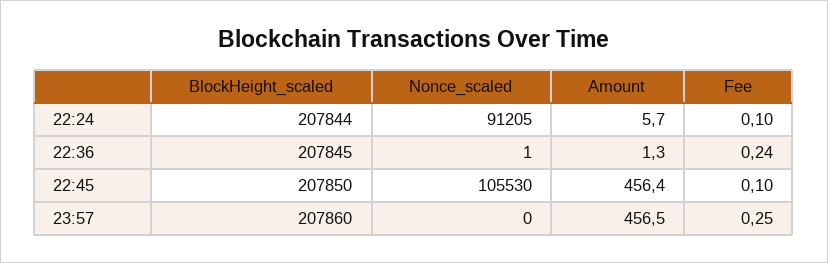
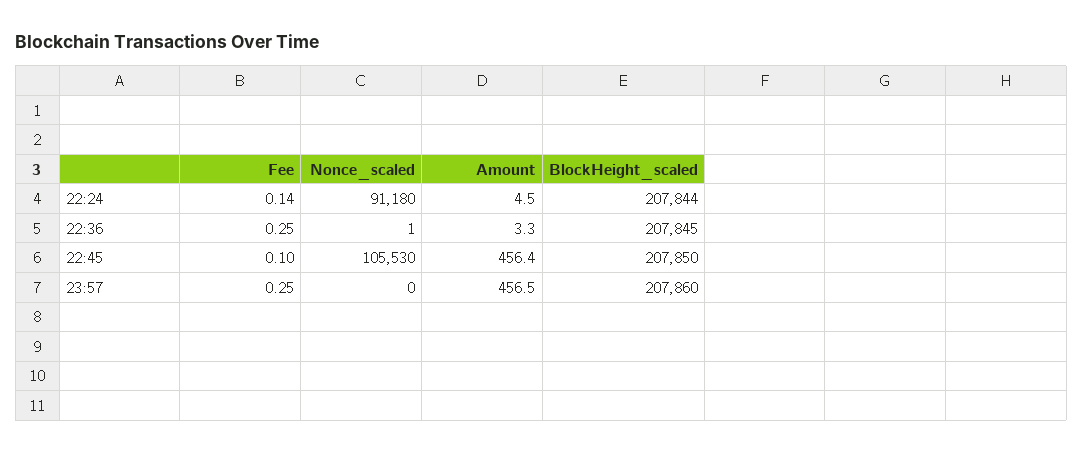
  {
    "BlockHeight_scaled": {
      "22:24": 207844,
      "22:36": 207845,
      "22:45": 207850,
      "23:57": 207860
    },
    "Nonce_scaled": {
-     "22:24": 91205,
+     "22:24": 91180,
      "22:36": 1,
      "22:45": 105530,
      "23:57": 0
    },
    "Amount": {
-     "22:24": 5.7,
+     "22:24": 4.5,
-     "22:36": 1.3,
+     "22:36": 3.3,
      "22:45": 456.4,
      "23:57": 456.5
    },
    "Fee": {
-     "22:24": 0.1,
+     "22:24": 0.14,
-     "22:36": 0.24,
+     "22:36": 0.25,
      "22:45": 0.1,
      "23:57": 0.25
    }
  }

